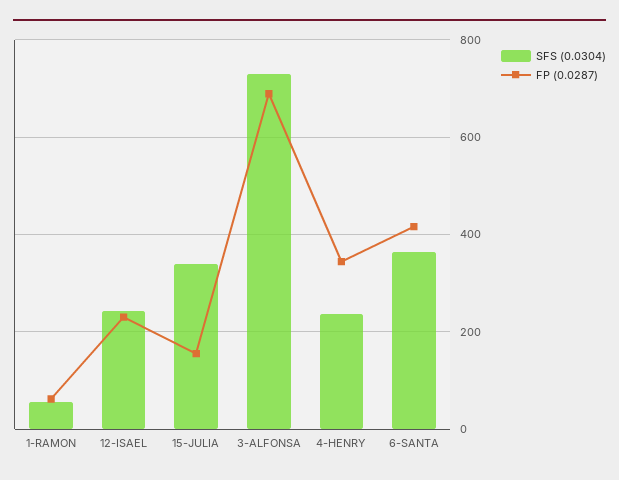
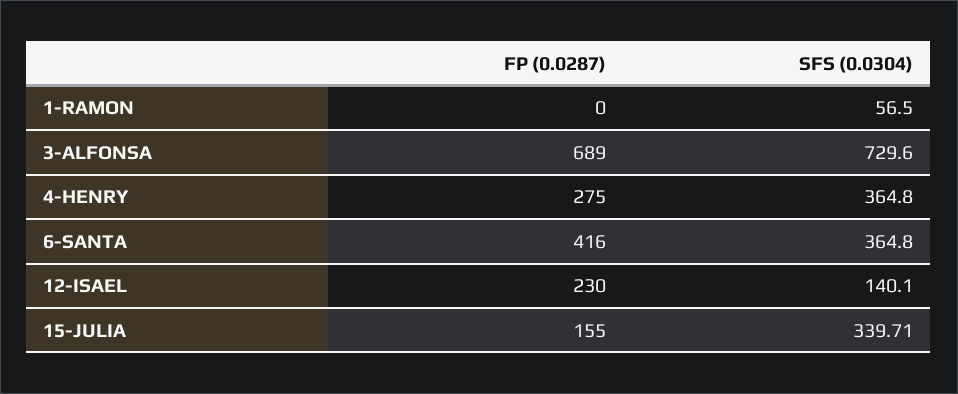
  {
    "SFS (0.0304)": {
      "1-RAMON": 56.5,
-     "12-ISAEL": 240,
+     "12-ISAEL": 140.1,
      "15-JULIA": 339.71,
      "3-ALFONSA": 729.6,
-     "4-HENRY": 240,
+     "4-HENRY": 364.8,
      "6-SANTA": 364.8
    },
    "FP (0.0287)": {
-     "1-RAMON": 60,
+     "1-RAMON": 0,
      "12-ISAEL": 230,
      "15-JULIA": 155,
      "3-ALFONSA": 689,
-     "4-HENRY": 340,
+     "4-HENRY": 275,
      "6-SANTA": 416
    }
  }

